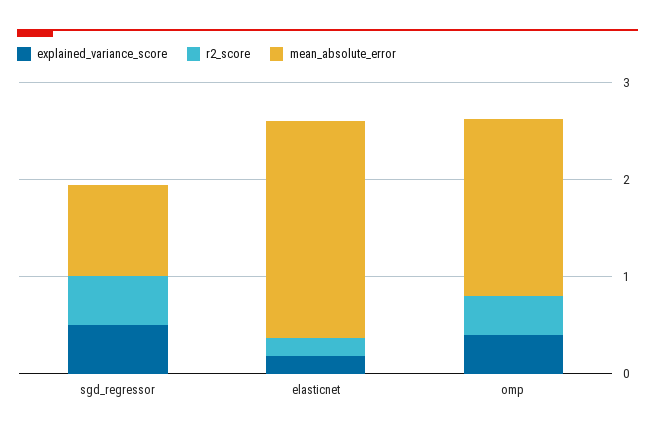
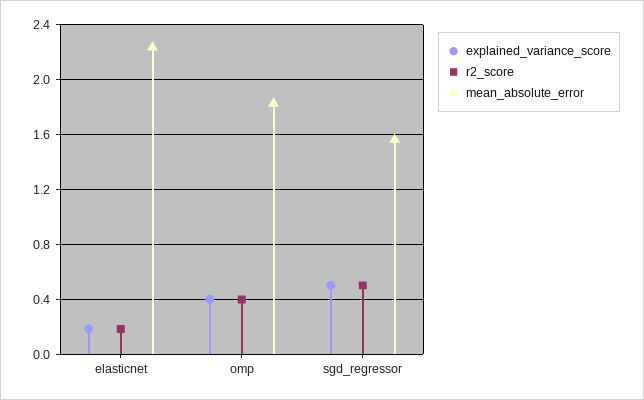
  {
    "explained_variance_score": {
      "sgd_regressor": 0.5,
      "elasticnet": 0.2,
      "omp": 0.4
    },
    "r2_score": {
      "sgd_regressor": 0.5,
      "elasticnet": 0.2,
      "omp": 0.4
    },
    "mean_absolute_error": {
-     "sgd_regressor": 1,
+     "sgd_regressor": 1.55,
      "elasticnet": 2.25,
      "omp": 1.85
    }
  }

